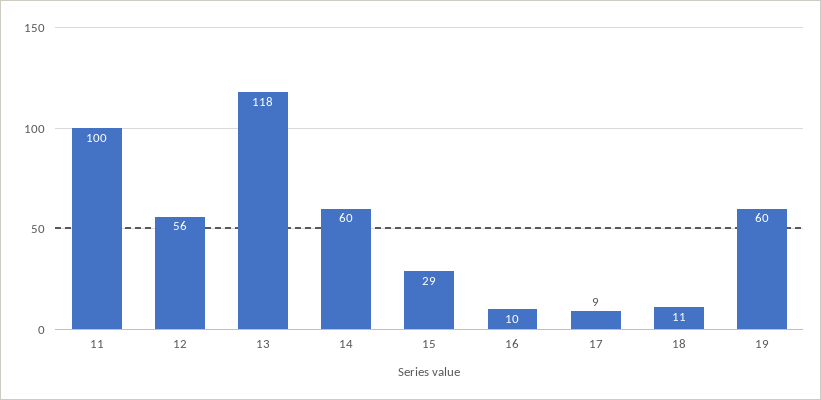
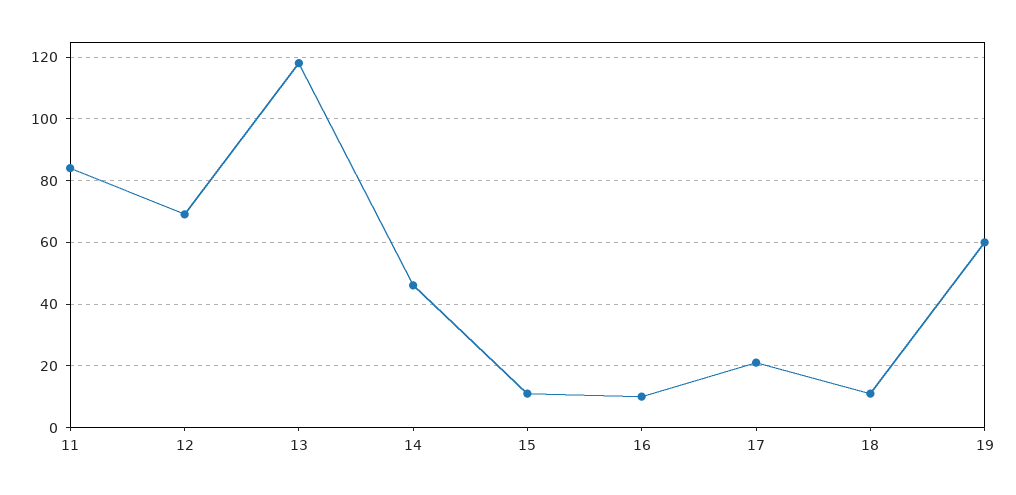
  {
-   "11": 100,
+   "11": 85,
-   "12": 56,
+   "12": 70,
    "13": 118,
-   "14": 60,
+   "14": 45,
-   "15": 29,
+   "15": 10,
    "16": 10,
-   "17": 9,
+   "17": 20,
    "18": 11,
    "19": 60
  }

